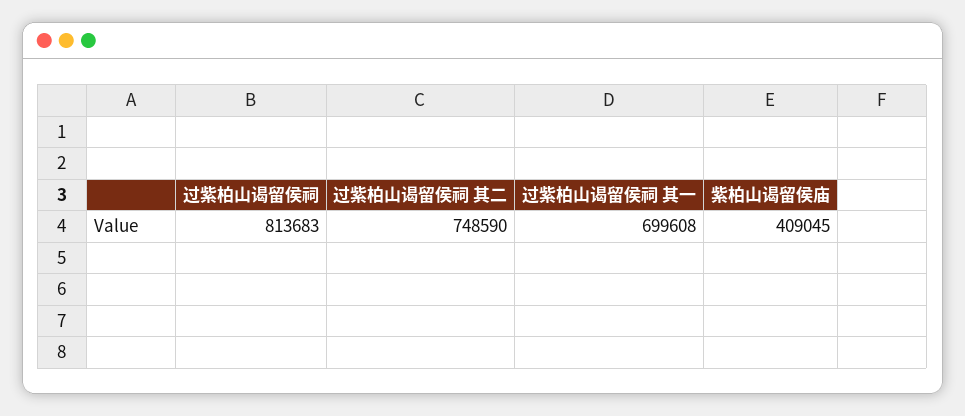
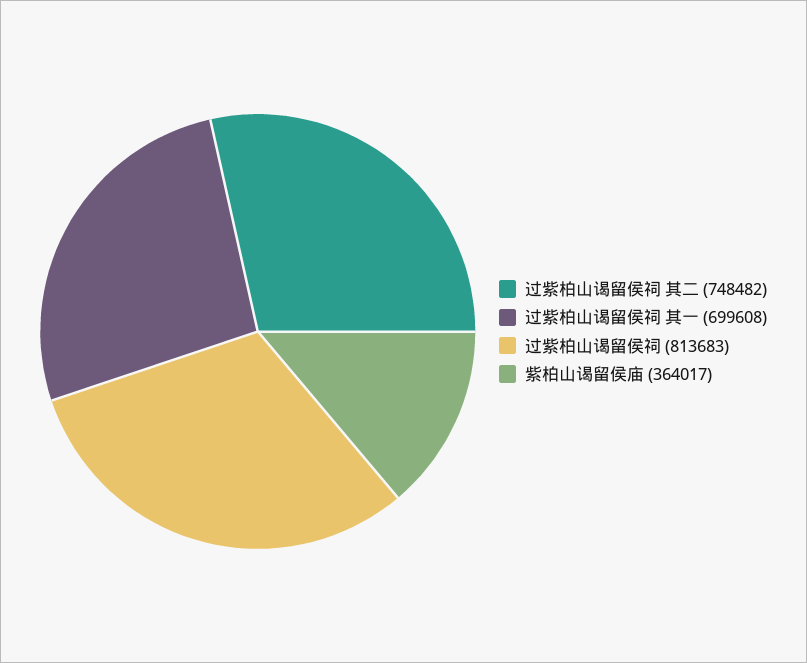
  {
    "过紫柏山谒留侯祠": 813683,
-   "过紫柏山谒留侯祠 其二": 748590,
+   "过紫柏山谒留侯祠 其二": 748482,
    "过紫柏山谒留侯祠 其一": 699608,
-   "紫柏山谒留侯庙": 409045
+   "紫柏山谒留侯庙": 364017
  }

